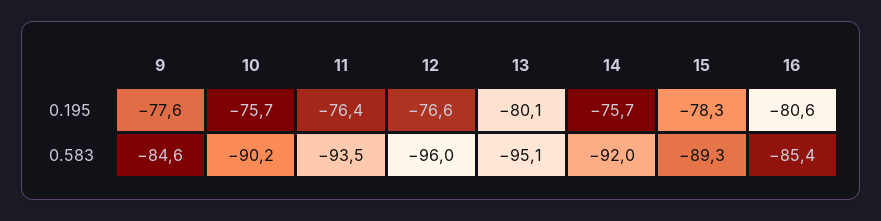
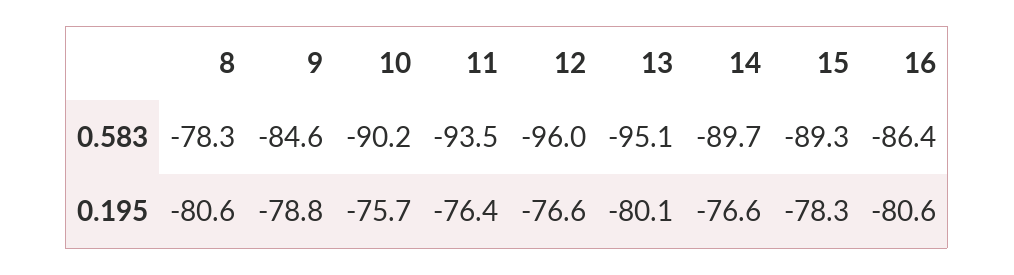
  {
    "9": {
-     "0.195": -77.6,
+     "0.195": -78.8,
      "0.583": -84.6
    },
    "10": {
      "0.195": -75.7,
      "0.583": -90.2
    },
    "11": {
      "0.195": -76.4,
      "0.583": -93.5
    },
    "12": {
      "0.195": -76.6,
      "0.583": -96
    },
    "13": {
      "0.195": -80.1,
      "0.583": -95.1
    },
    "14": {
-     "0.195": -75.7,
+     "0.195": -76.6,
-     "0.583": -92
+     "0.583": -89.7
    },
    "15": {
      "0.195": -78.3,
      "0.583": -89.3
    },
    "16": {
      "0.195": -80.6,
-     "0.583": -85.4
+     "0.583": -86.4
-   }
+   },
+   "8": {
+     "0.583": -78.3,
+     "0.195": -80.6
+   }
  }

